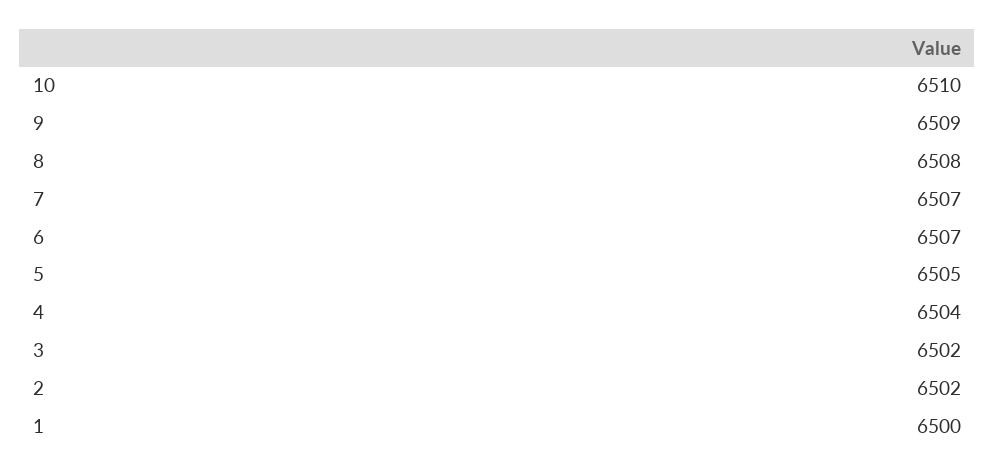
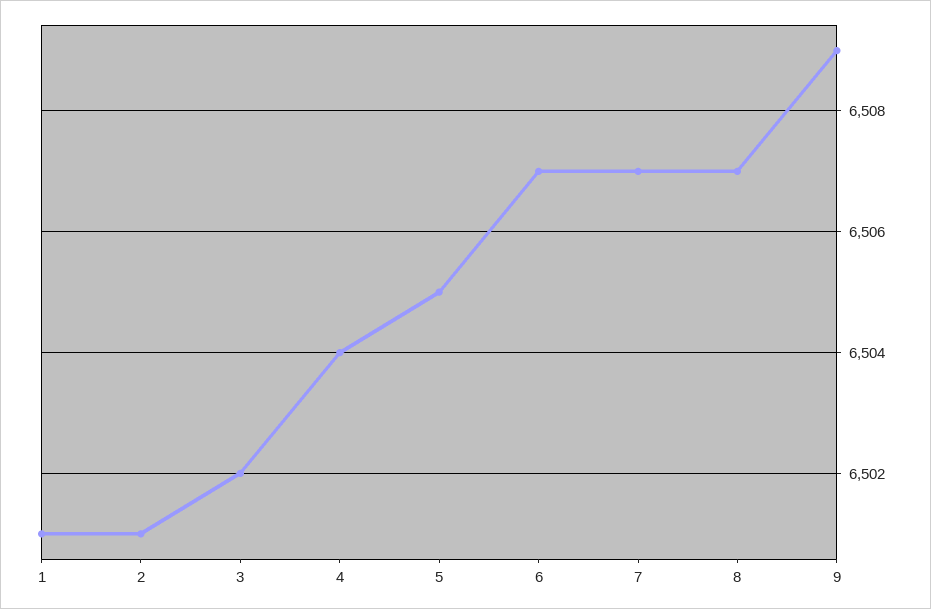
  {
-   "10": 6510,
    "9": 6509,
-   "8": 6508,
+   "8": 6507,
    "7": 6507,
    "6": 6507,
    "5": 6505,
    "4": 6504,
    "3": 6502,
-   "2": 6502,
+   "2": 6501,
-   "1": 6500
+   "1": 6501
  }

